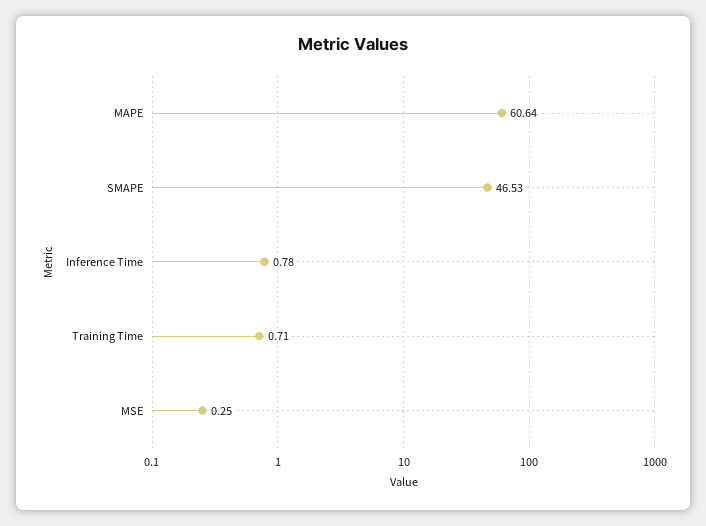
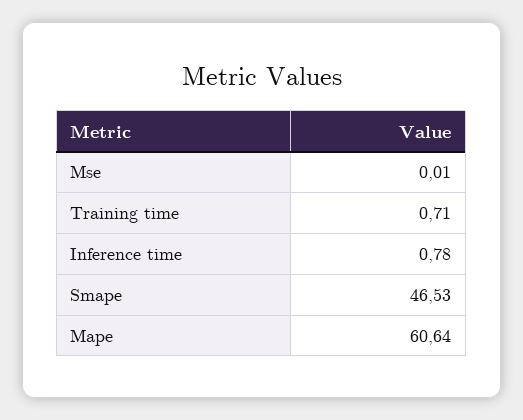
  {
    "MAPE": 60.64,
    "SMAPE": 46.53,
    "Inference Time": 0.78,
    "Training Time": 0.71,
-   "MSE": 0.25
+   "MSE": 0.01
  }

